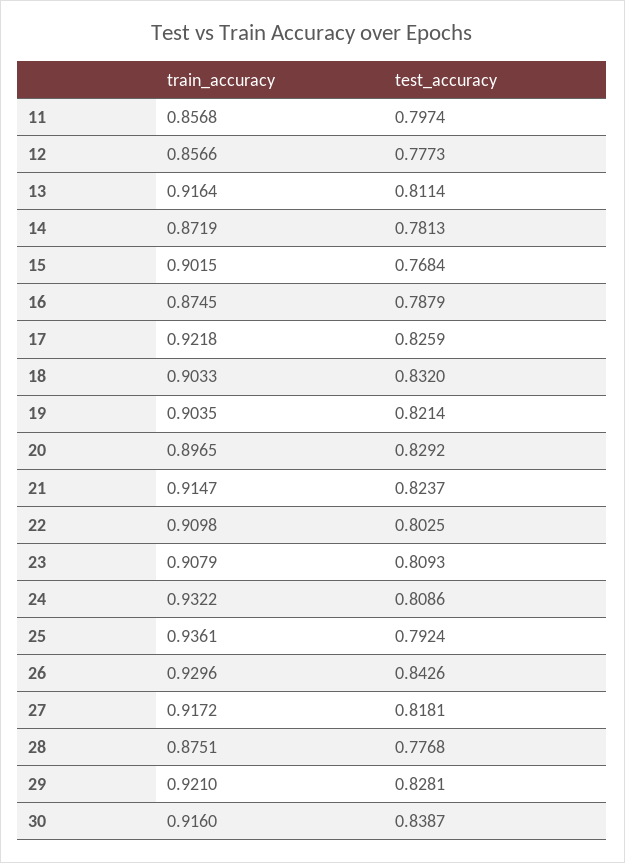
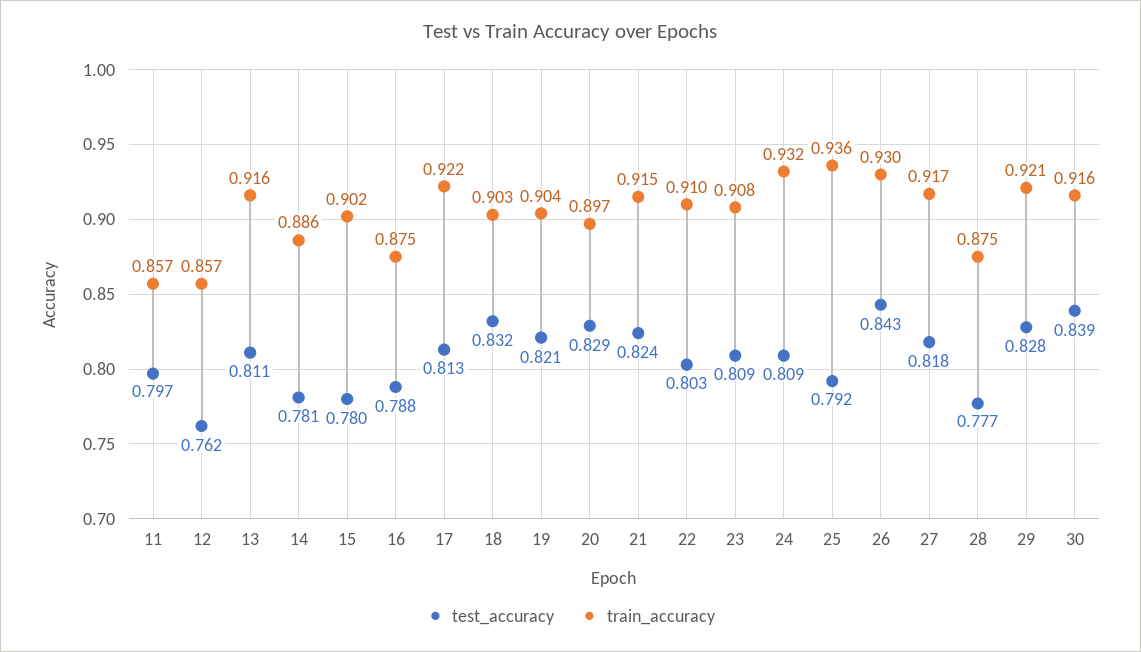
  {
    "train_accuracy": {
      "11": 0.8568,
      "12": 0.8566,
      "13": 0.9164,
-     "14": 0.8719,
+     "14": 0.886,
      "15": 0.9015,
      "16": 0.8745,
      "17": 0.9218,
      "18": 0.9033,
      "19": 0.9035,
      "20": 0.8965,
      "21": 0.9147,
      "22": 0.9098,
      "23": 0.9079,
      "24": 0.9322,
      "25": 0.9361,
      "26": 0.9296,
      "27": 0.9172,
      "28": 0.8751,
      "29": 0.921,
      "30": 0.916
    },
    "test_accuracy": {
      "11": 0.7974,
-     "12": 0.7773,
+     "12": 0.762,
      "13": 0.8114,
      "14": 0.7813,
-     "15": 0.7684,
+     "15": 0.78,
      "16": 0.7879,
-     "17": 0.8259,
+     "17": 0.813,
      "18": 0.832,
      "19": 0.8214,
      "20": 0.8292,
      "21": 0.8237,
      "22": 0.8025,
      "23": 0.8093,
      "24": 0.8086,
      "25": 0.7924,
      "26": 0.8426,
      "27": 0.8181,
      "28": 0.7768,
      "29": 0.8281,
      "30": 0.8387
    }
  }

